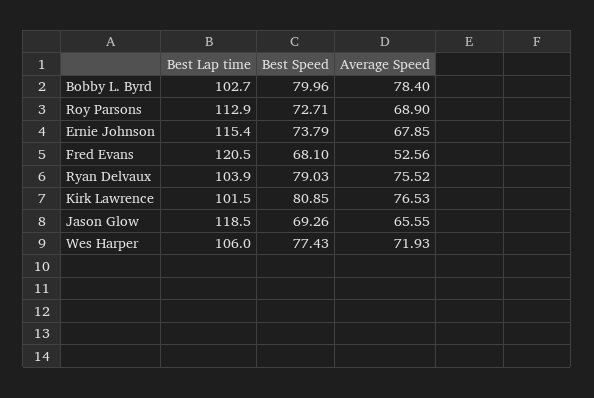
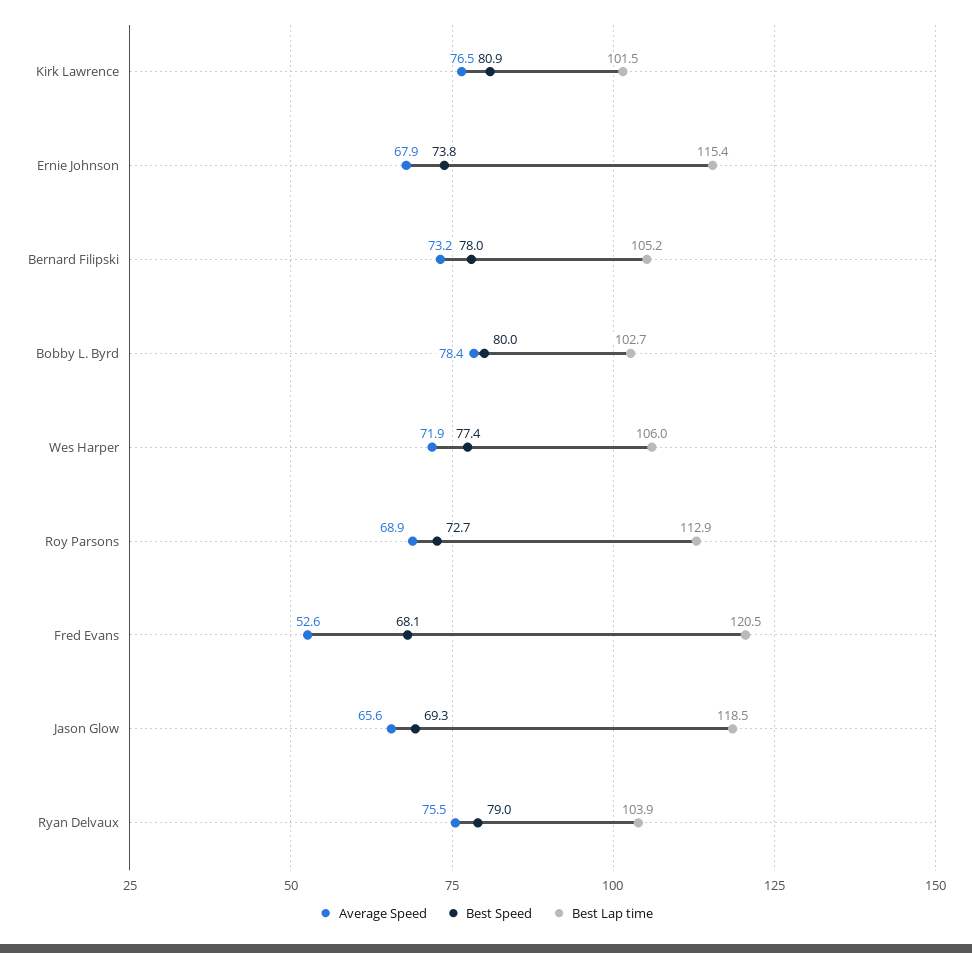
  {
    "Best Lap time": {
      "Bobby L. Byrd": 102.7,
      "Roy Parsons": 112.9,
      "Ernie Johnson": 115.4,
      "Fred Evans": 120.5,
      "Ryan Delvaux": 103.9,
      "Kirk Lawrence": 101.5,
      "Jason Glow": 118.5,
-     "Wes Harper": 106
+     "Wes Harper": 106,
+     "Bernard Filipski": 105.2
    },
    "Best Speed": {
      "Bobby L. Byrd": 79.96,
      "Roy Parsons": 72.71,
      "Ernie Johnson": 73.79,
      "Fred Evans": 68.1,
      "Ryan Delvaux": 79.03,
      "Kirk Lawrence": 80.85,
      "Jason Glow": 69.26,
-     "Wes Harper": 77.43
+     "Wes Harper": 77.43,
+     "Bernard Filipski": 78
    },
    "Average Speed": {
      "Bobby L. Byrd": 78.4,
      "Roy Parsons": 68.9,
      "Ernie Johnson": 67.85,
      "Fred Evans": 52.56,
      "Ryan Delvaux": 75.52,
      "Kirk Lawrence": 76.53,
      "Jason Glow": 65.55,
-     "Wes Harper": 71.93
+     "Wes Harper": 71.93,
+     "Bernard Filipski": 73.2
    }
  }

